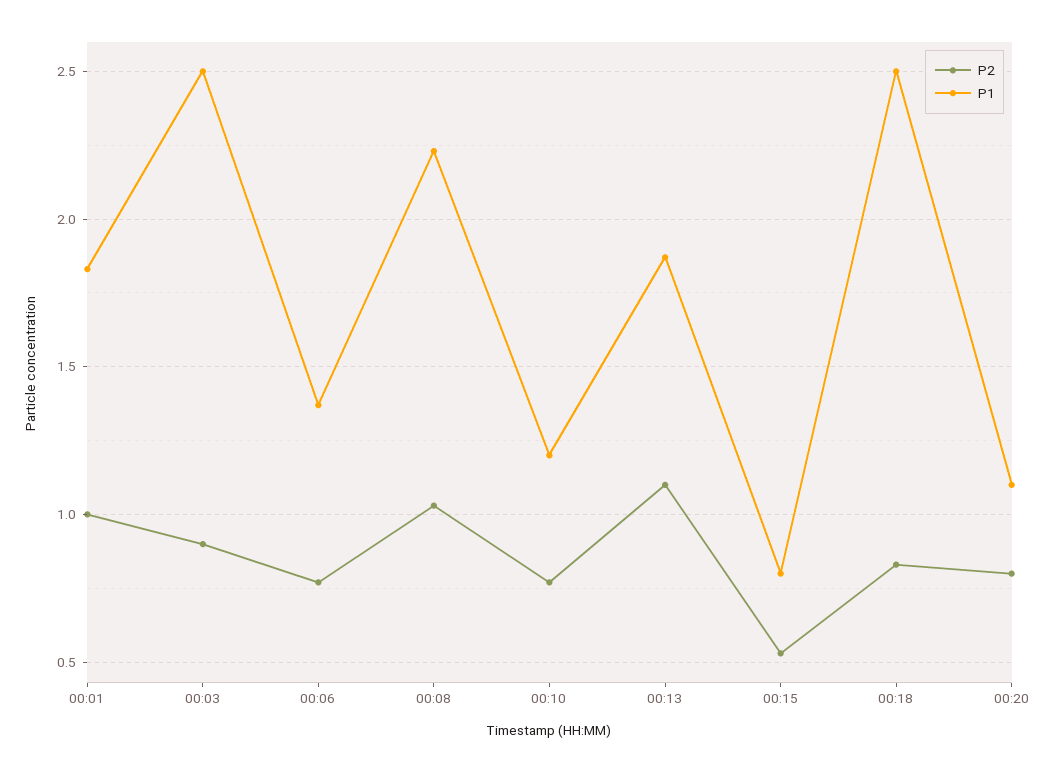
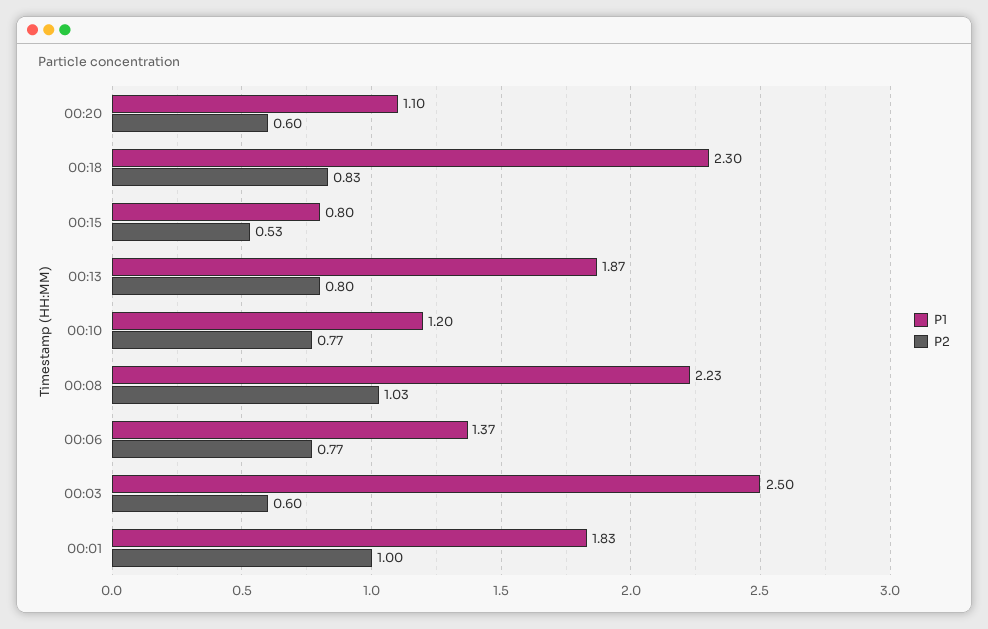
  {
    "P2": {
      "00:01": 1,
-     "00:03": 0.9,
+     "00:03": 0.6,
      "00:06": 0.77,
      "00:08": 1.03,
      "00:10": 0.77,
-     "00:13": 1.1,
+     "00:13": 0.8,
      "00:15": 0.53,
      "00:18": 0.83,
-     "00:20": 0.8
+     "00:20": 0.6
    },
    "P1": {
      "00:01": 1.83,
      "00:03": 2.5,
      "00:06": 1.37,
      "00:08": 2.23,
      "00:10": 1.2,
      "00:13": 1.87,
      "00:15": 0.8,
-     "00:18": 2.5,
+     "00:18": 2.3,
      "00:20": 1.1
    }
  }

